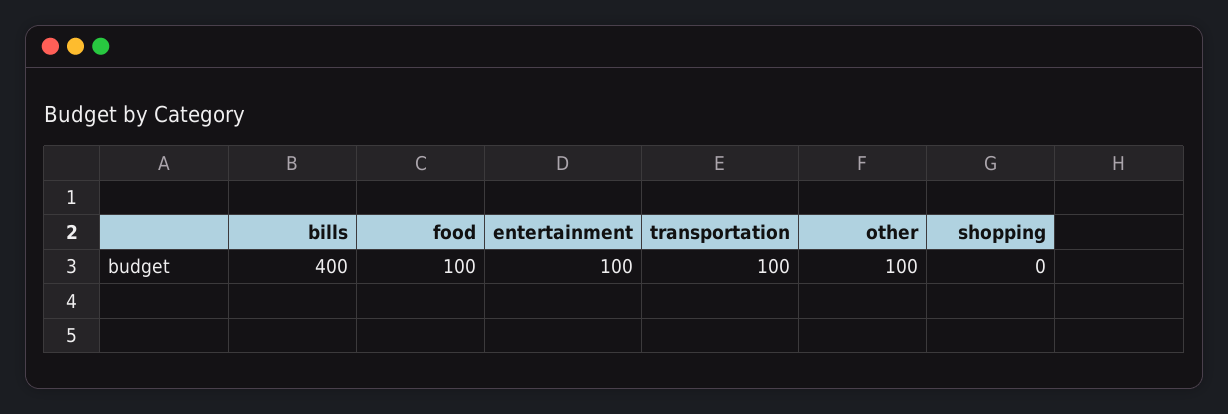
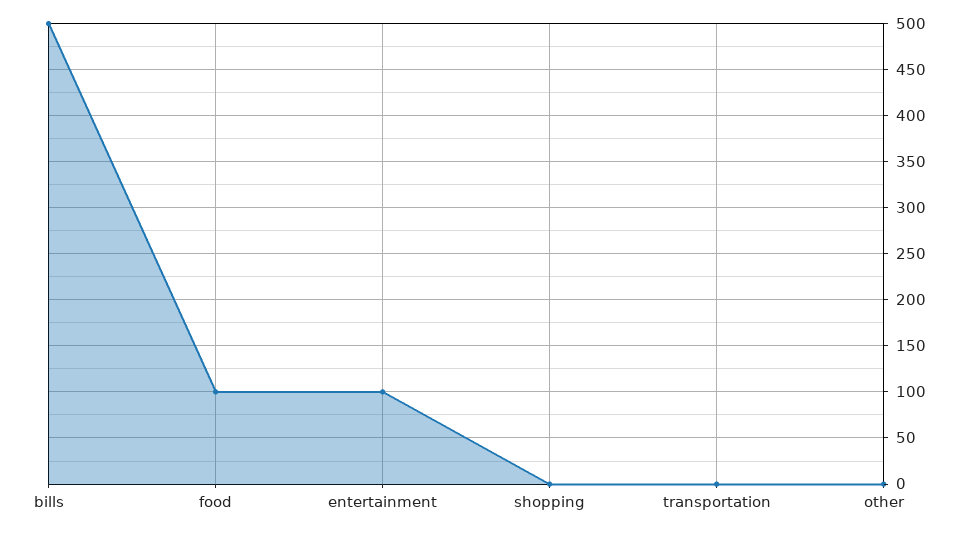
  {
-   "bills": 400,
+   "bills": 500,
    "food": 100,
    "entertainment": 100,
-   "transportation": 100,
+   "transportation": 0,
-   "other": 100,
+   "other": 0,
    "shopping": 0
  }

